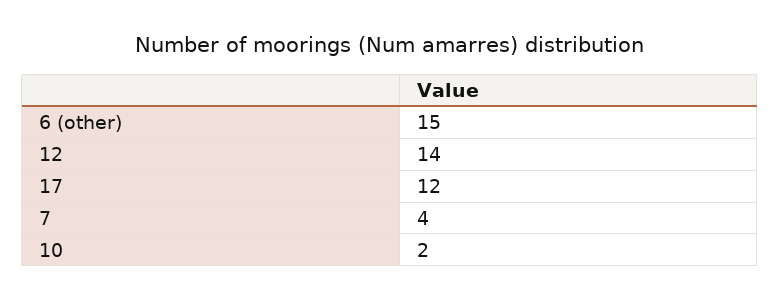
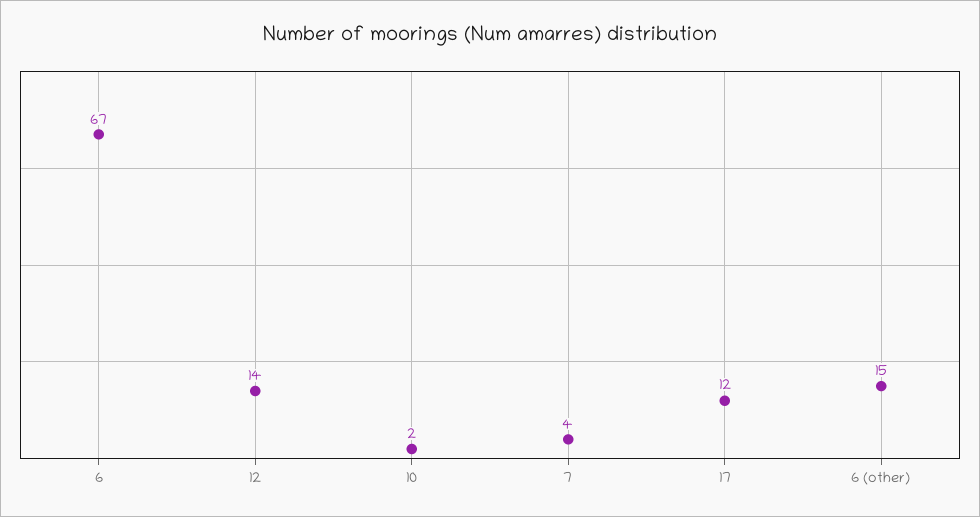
  {
    "6 (other)": 15,
    "12": 14,
    "17": 12,
    "7": 4,
-   "10": 2
+   "10": 2,
+   "6": 67
  }

